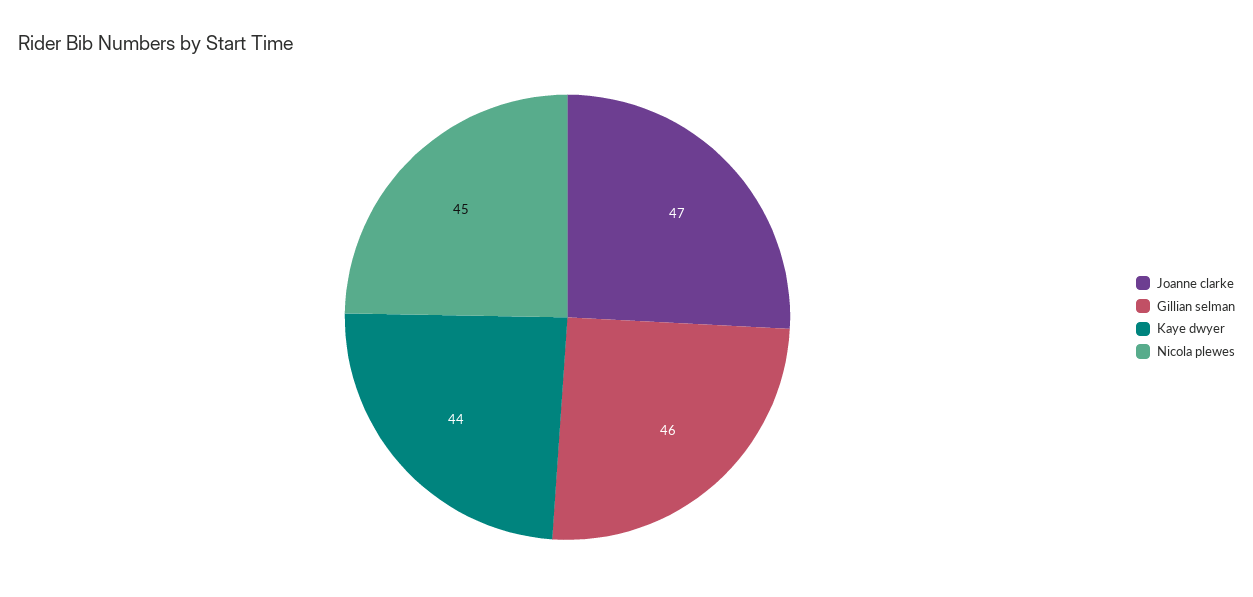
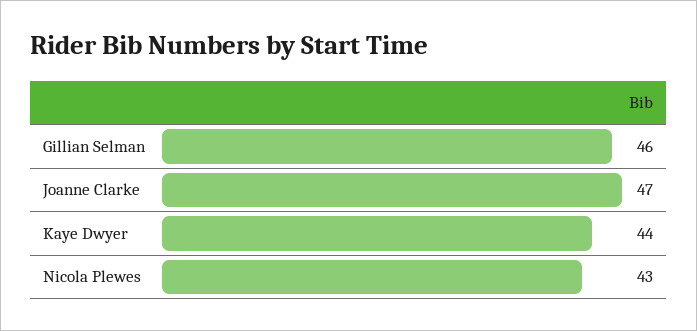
  {
    "Joanne clarke": 47,
    "Gillian selman": 46,
    "Kaye dwyer": 44,
-   "Nicola plewes": 45
+   "Nicola plewes": 43
  }

